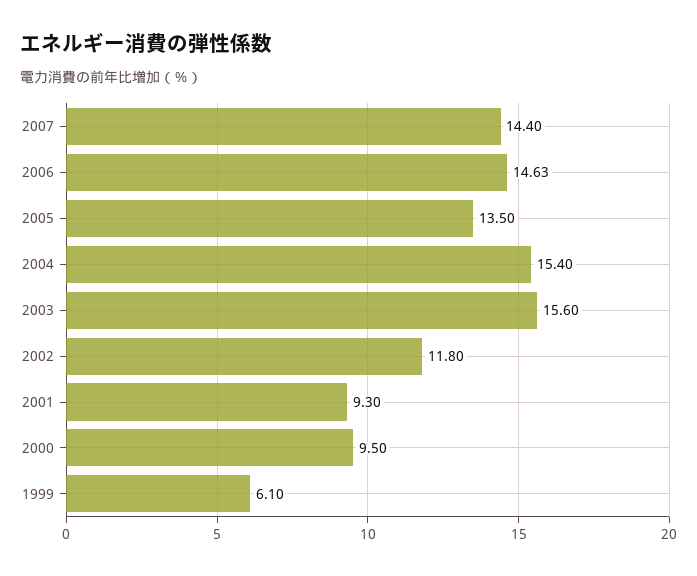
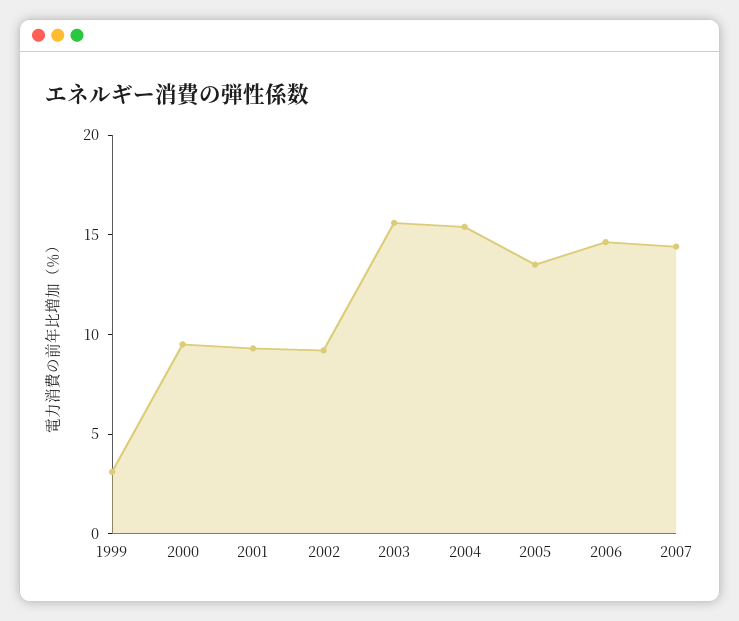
  {
    "2007": 14.4,
    "2006": 14.63,
    "2005": 13.5,
    "2004": 15.4,
    "2003": 15.6,
-   "2002": 11.8,
+   "2002": 9,
    "2001": 9.3,
    "2000": 9.5,
-   "1999": 6.1
+   "1999": 3
  }

